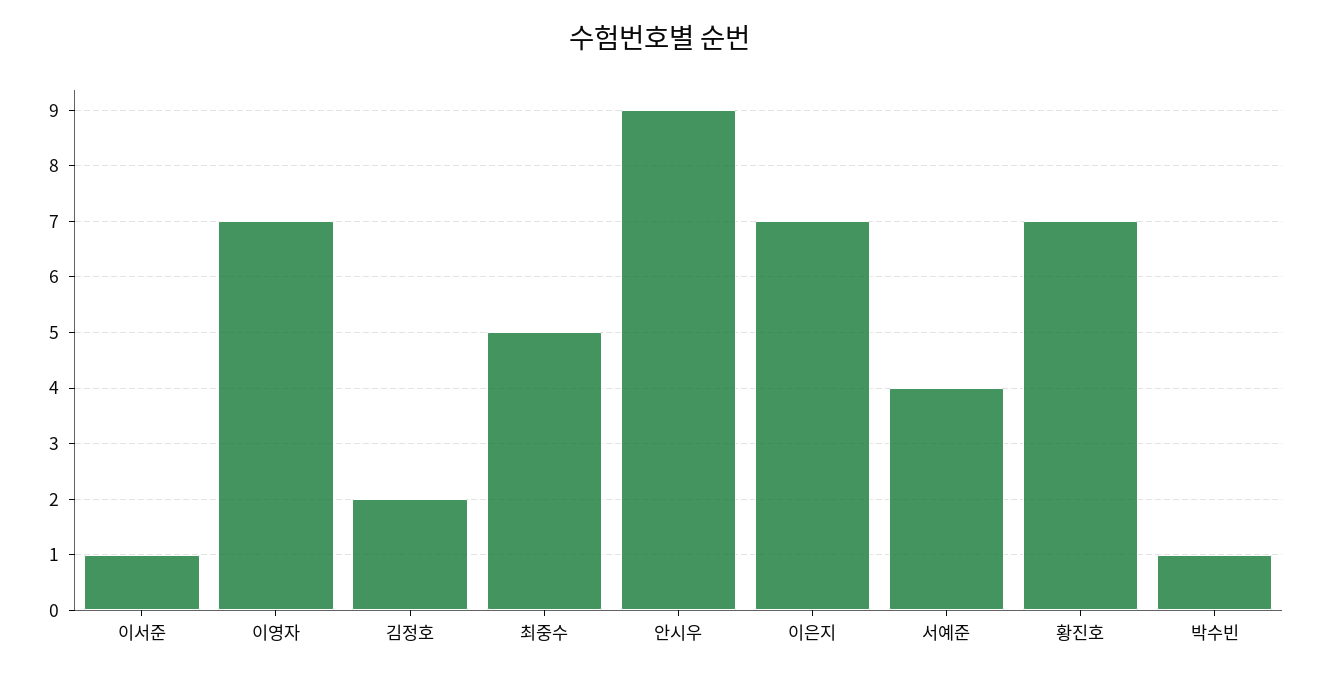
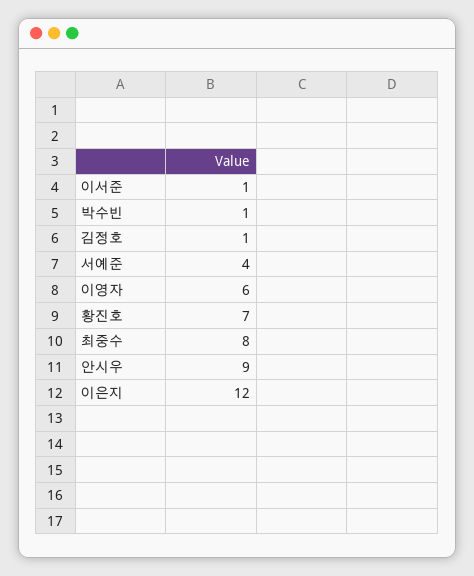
  {
    "이서준": 1,
-   "이영자": 7,
+   "이영자": 6,
-   "김정호": 2,
+   "김정호": 1,
-   "최중수": 5,
+   "최중수": 8,
    "안시우": 9,
-   "이은지": 7,
+   "이은지": 12,
    "서예준": 4,
    "황진호": 7,
    "박수빈": 1
  }

